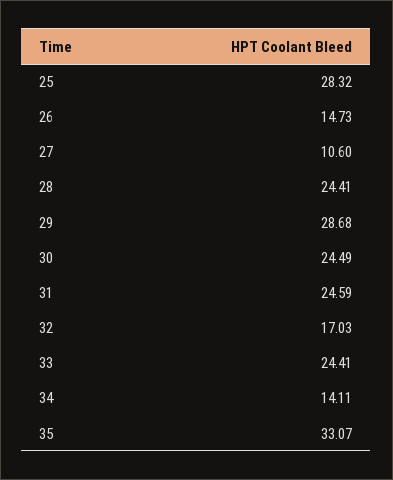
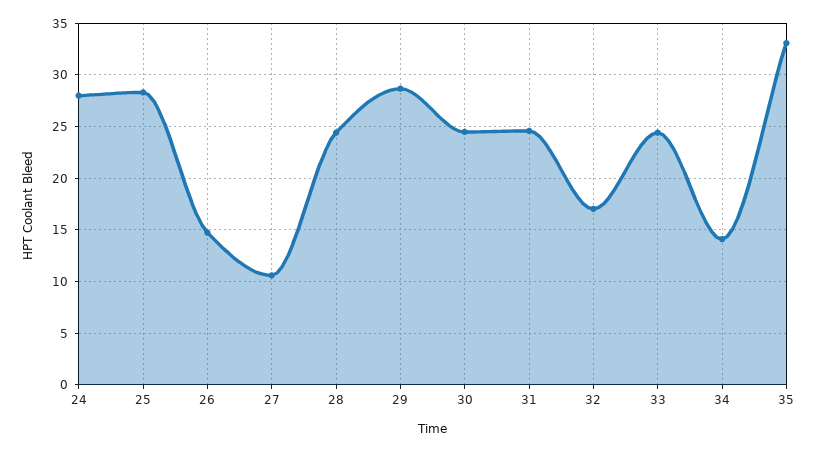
  {
    "25": 28.32,
    "26": 14.73,
    "27": 10.6,
    "28": 24.41,
    "29": 28.68,
    "30": 24.49,
    "31": 24.59,
    "32": 17.03,
    "33": 24.41,
    "34": 14.11,
-   "35": 33.07
+   "35": 33.07,
+   "24": 28
  }

